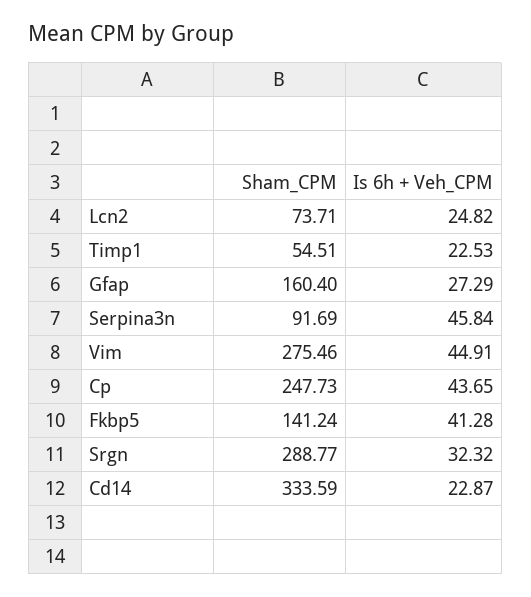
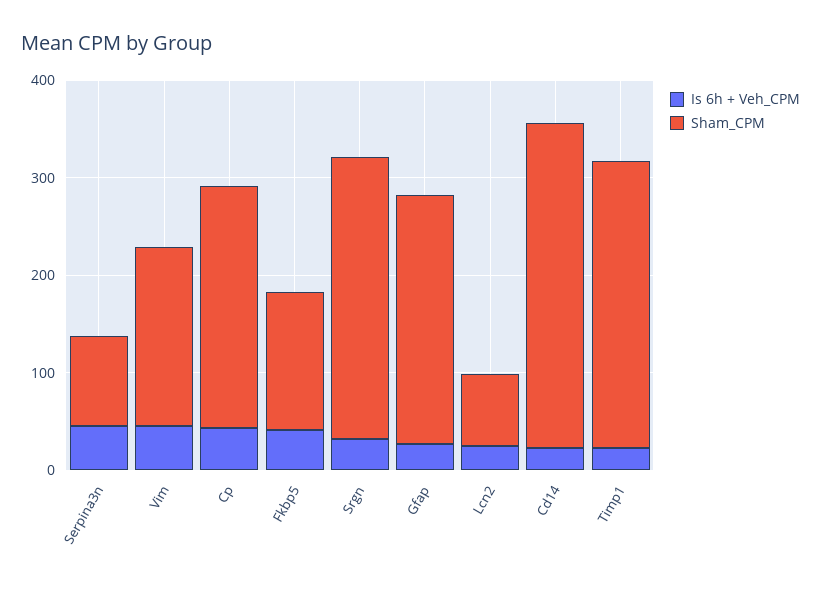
  {
    "Sham_CPM": {
      "Lcn2": 73.71,
-     "Timp1": 54.51,
+     "Timp1": 300,
-     "Gfap": 160.4,
+     "Gfap": 260,
      "Serpina3n": 91.69,
-     "Vim": 275.46,
+     "Vim": 180,
      "Cp": 247.73,
      "Fkbp5": 141.24,
      "Srgn": 288.77,
      "Cd14": 333.59
    },
    "Is 6h + Veh_CPM": {
      "Lcn2": 24.82,
      "Timp1": 22.53,
      "Gfap": 27.29,
      "Serpina3n": 45.84,
      "Vim": 44.91,
      "Cp": 43.65,
      "Fkbp5": 41.28,
      "Srgn": 32.32,
      "Cd14": 22.87
    }
  }

